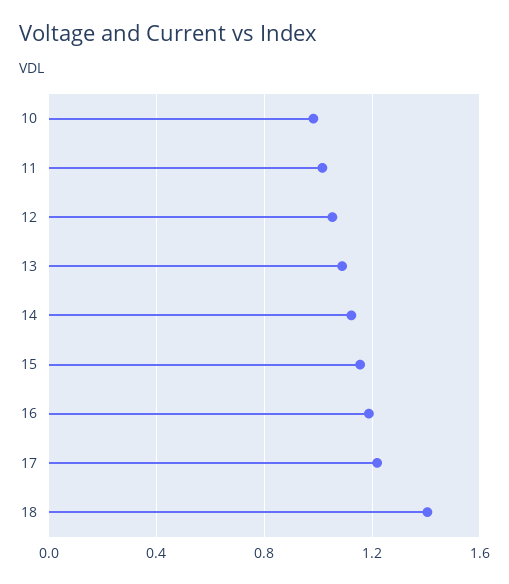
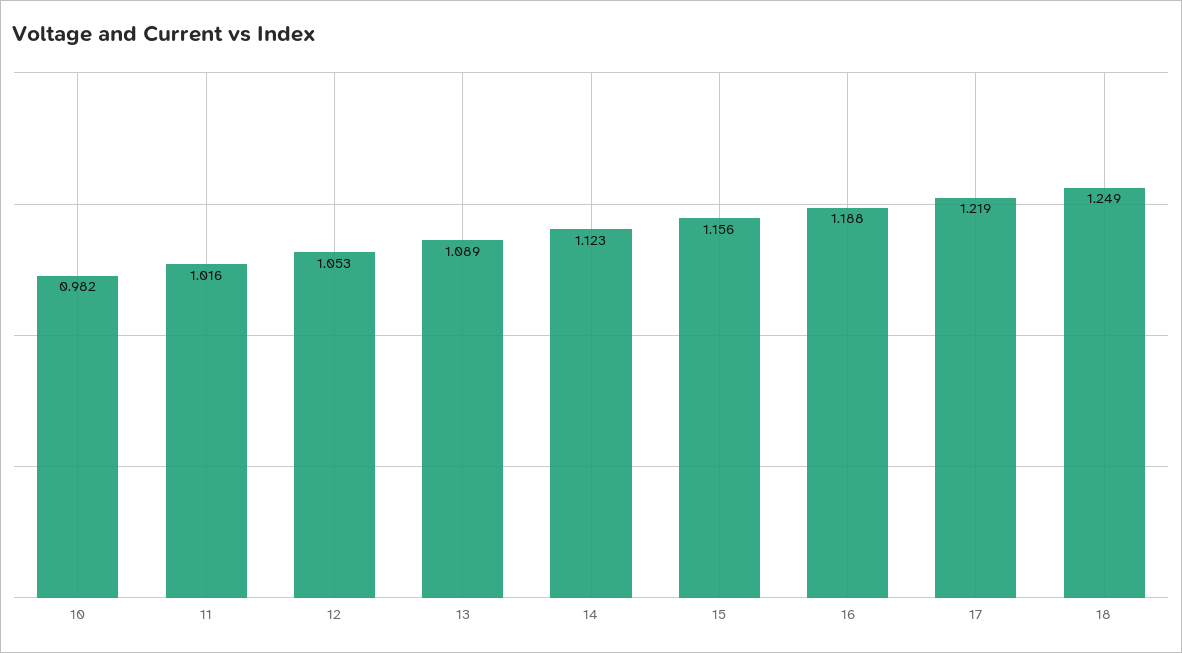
  {
    "10": 0.982,
    "11": 1.016,
    "12": 1.053,
    "13": 1.089,
    "14": 1.123,
    "15": 1.156,
    "16": 1.188,
    "17": 1.219,
-   "18": 1.4
+   "18": 1.249
  }

